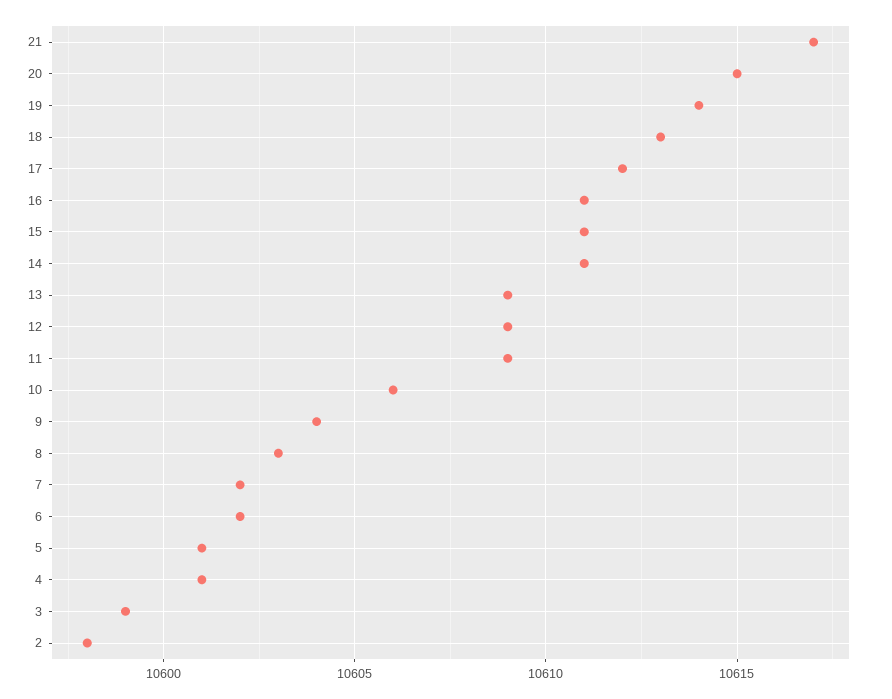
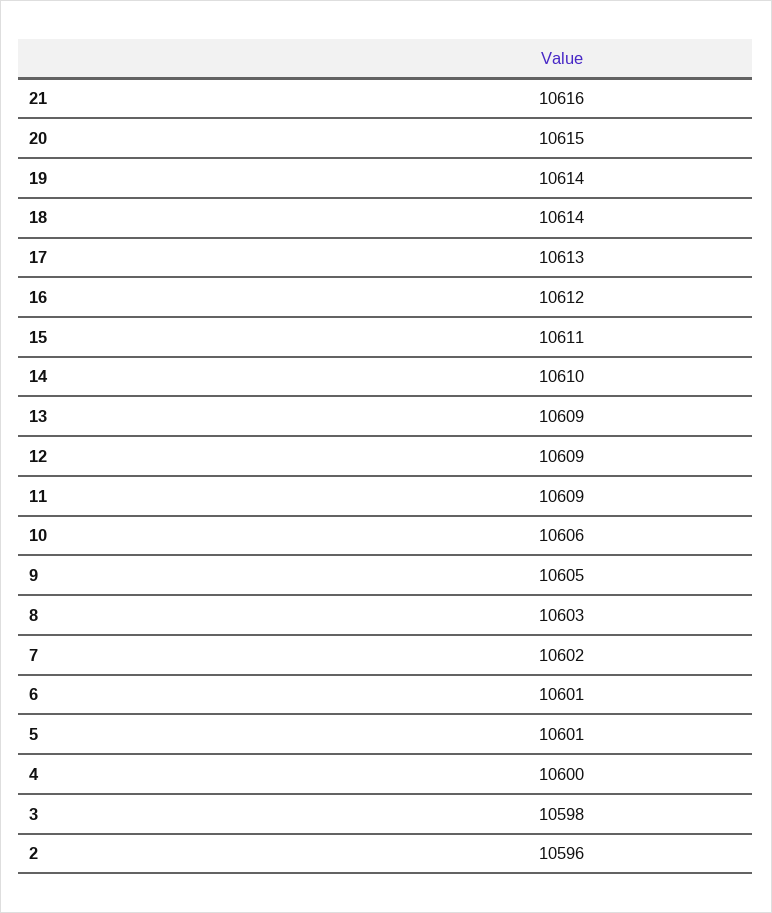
  {
-   "21": 10617,
+   "21": 10616,
    "20": 10615,
    "19": 10614,
-   "18": 10613,
+   "18": 10614,
-   "17": 10612,
+   "17": 10613,
-   "16": 10611,
+   "16": 10612,
    "15": 10611,
-   "14": 10611,
+   "14": 10610,
    "13": 10609,
    "12": 10609,
    "11": 10609,
    "10": 10606,
-   "9": 10604,
+   "9": 10605,
    "8": 10603,
    "7": 10602,
-   "6": 10602,
+   "6": 10601,
    "5": 10601,
-   "4": 10601,
+   "4": 10600,
-   "3": 10599,
+   "3": 10598,
-   "2": 10598
+   "2": 10596
  }

